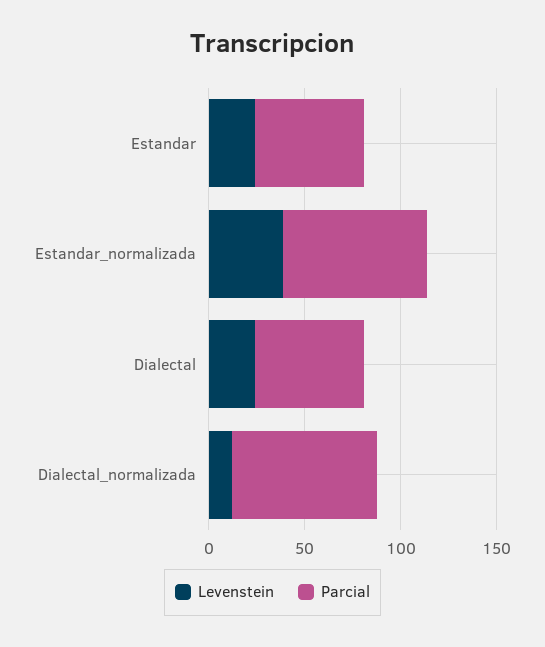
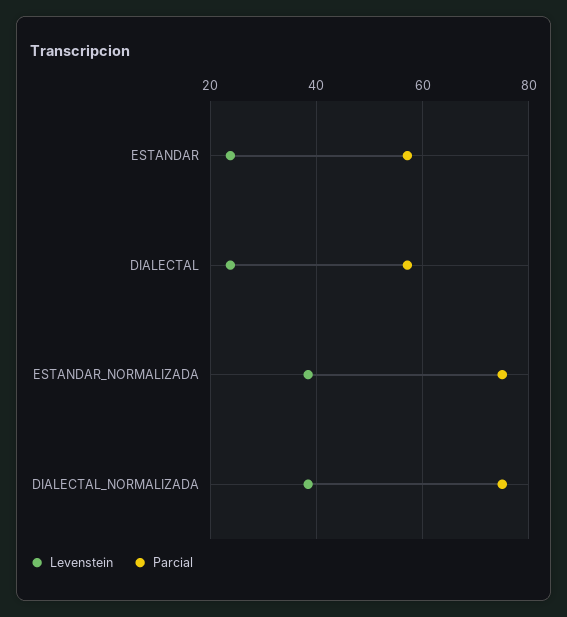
  {
    "Levenstein": {
      "Estandar": 24,
      "Estandar_normalizada": 38,
      "Dialectal": 24,
-     "Dialectal_normalizada": 10
+     "Dialectal_normalizada": 38
    },
    "Parcial": {
      "Estandar": 58,
      "Estandar_normalizada": 76,
      "Dialectal": 58,
      "Dialectal_normalizada": 76
    }
  }

